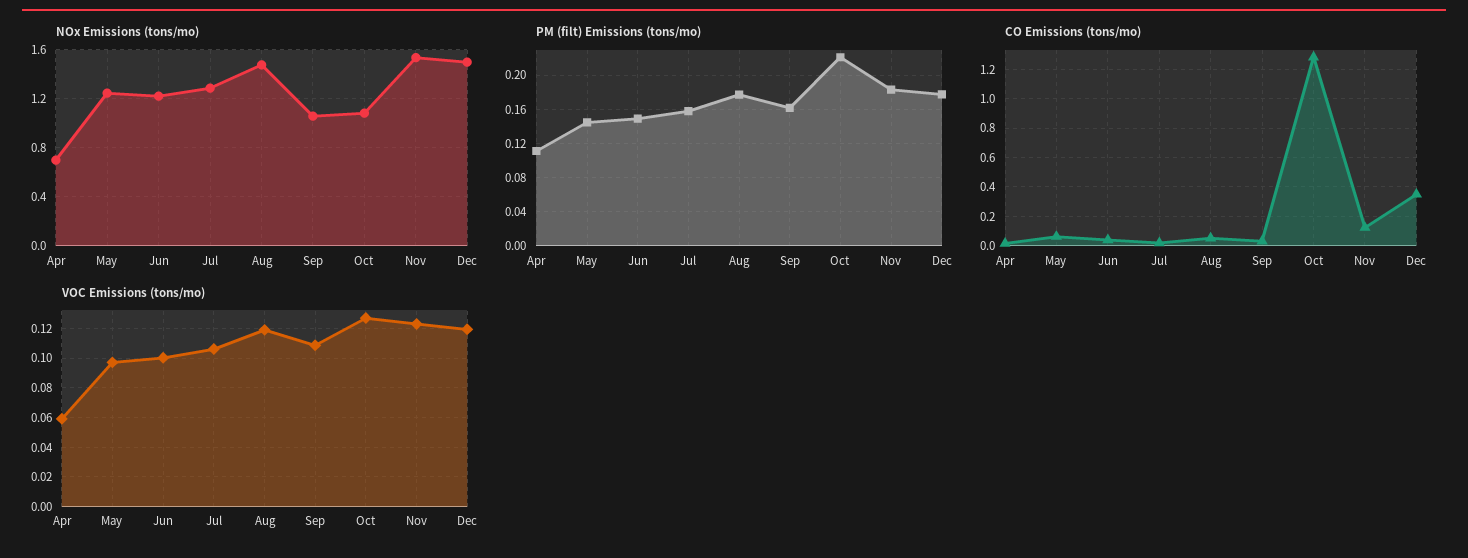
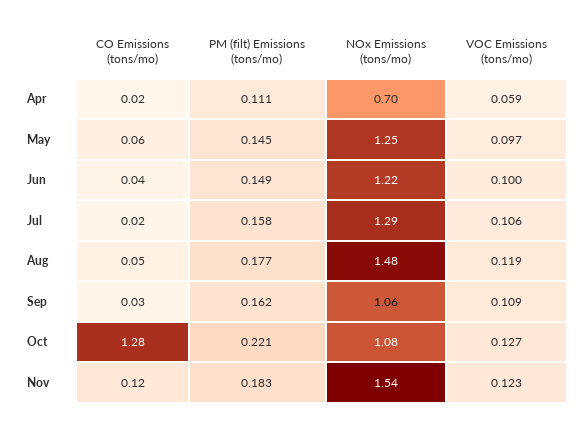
  {
    "NOx Emissions (tons/mo)": {
      "Apr": 0.7,
      "May": 1.25,
      "Jun": 1.22,
      "Jul": 1.29,
      "Aug": 1.48,
      "Sep": 1.06,
      "Oct": 1.08,
-     "Nov": 1.54,
+     "Nov": 1.54
-     "Dec": 1.5
    },
    "PM (filt) Emissions (tons/mo)": {
      "Apr": 0.111,
      "May": 0.145,
      "Jun": 0.149,
      "Jul": 0.158,
      "Aug": 0.177,
      "Sep": 0.162,
      "Oct": 0.221,
-     "Nov": 0.183,
+     "Nov": 0.183
-     "Dec": 0.18
    },
    "CO Emissions (tons/mo)": {
      "Apr": 0.02,
      "May": 0.06,
      "Jun": 0.04,
      "Jul": 0.02,
      "Aug": 0.05,
      "Sep": 0.03,
      "Oct": 1.28,
-     "Nov": 0.12,
+     "Nov": 0.12
-     "Dec": 0.35
    },
    "VOC Emissions (tons/mo)": {
      "Apr": 0.059,
      "May": 0.097,
      "Jun": 0.1,
      "Jul": 0.106,
      "Aug": 0.119,
      "Sep": 0.109,
      "Oct": 0.127,
-     "Nov": 0.123,
+     "Nov": 0.123
-     "Dec": 0.12
    }
  }

